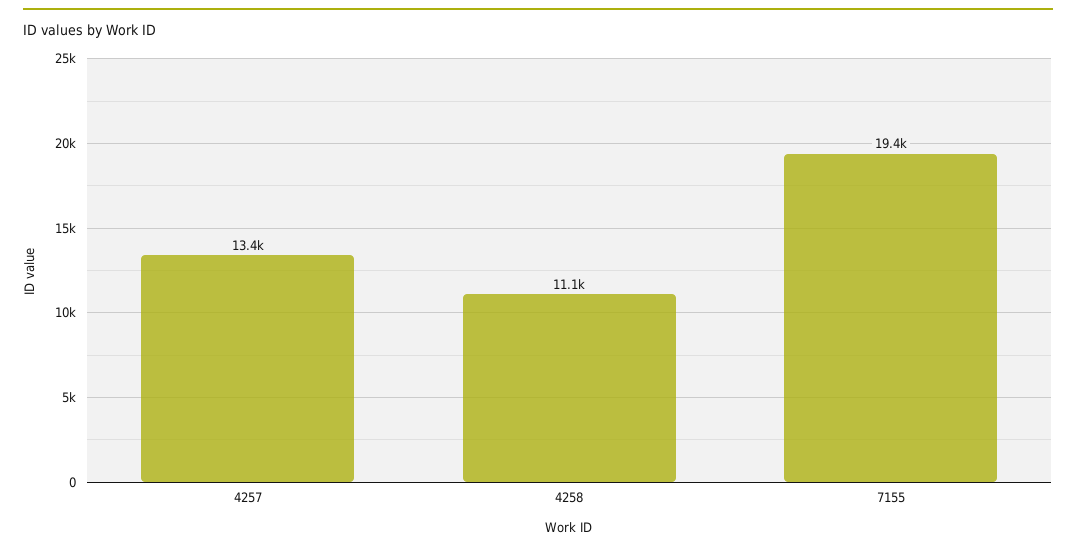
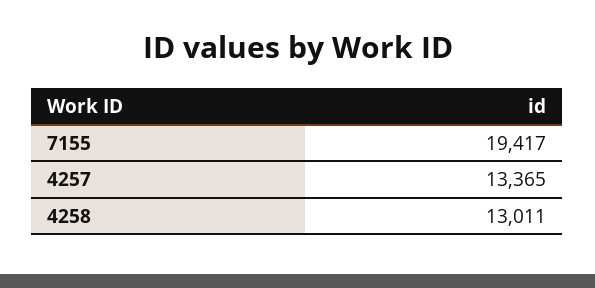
  {
    "4257": 13365,
-   "4258": 11100,
+   "4258": 13011,
    "7155": 19417
  }

